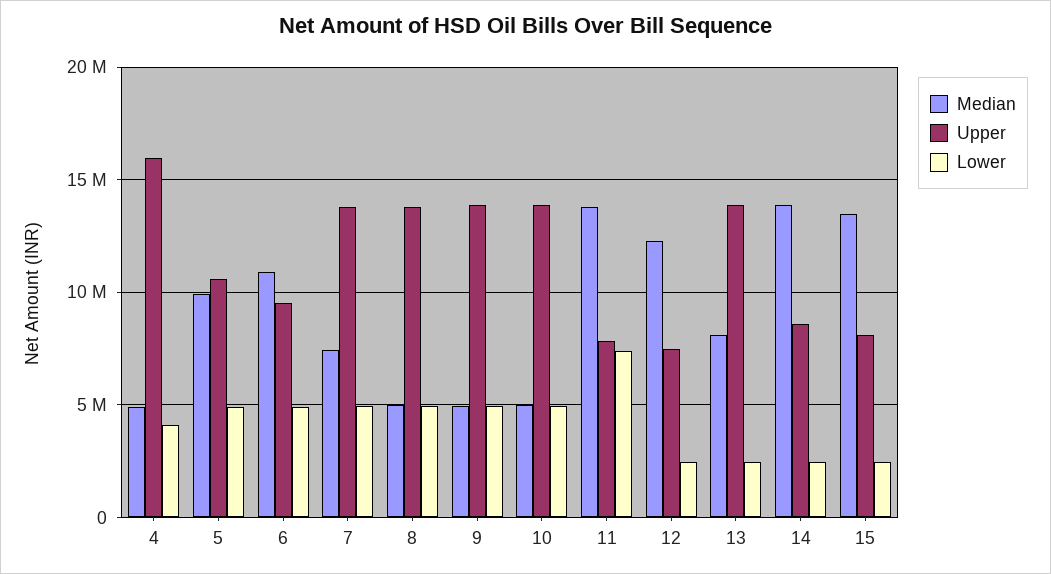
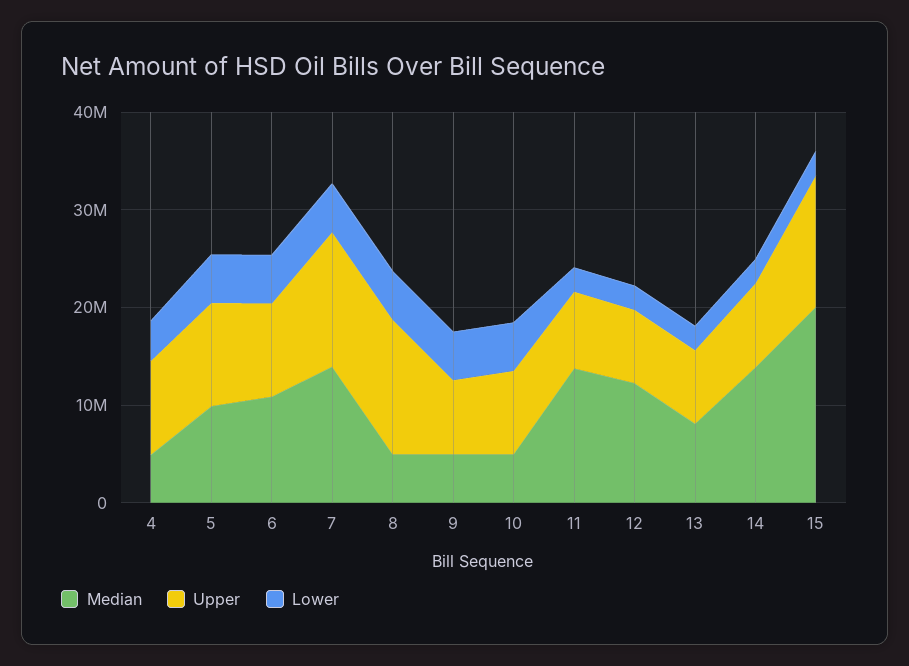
  {
    "Median": {
      "4": 5000000,
      "5": 10000000,
      "6": 11000000,
-     "7": 7500000,
+     "7": 14000000,
      "8": 5000000,
      "9": 5000000,
      "10": 5000000,
      "11": 14000000,
      "12": 12500000,
      "13": 8000000,
      "14": 14000000,
-     "15": 13500000
+     "15": 20000000
    },
    "Upper": {
-     "4": 16000000,
+     "4": 10000000,
      "5": 10500000,
      "6": 9500000,
      "7": 14000000,
      "8": 14000000,
-     "9": 14000000,
+     "9": 8000000,
-     "10": 14000000,
+     "10": 8000000,
      "11": 8000000,
      "12": 7500000,
-     "13": 14000000,
+     "13": 8000000,
      "14": 8500000,
-     "15": 8000000
+     "15": 14000000
    },
    "Lower": {
      "4": 4000000,
      "5": 5000000,
      "6": 5000000,
      "7": 5000000,
      "8": 5000000,
      "9": 5000000,
      "10": 5000000,
-     "11": 7500000,
+     "11": 2000000,
      "12": 2500000,
      "13": 2500000,
      "14": 2500000,
      "15": 2500000
    }
  }

